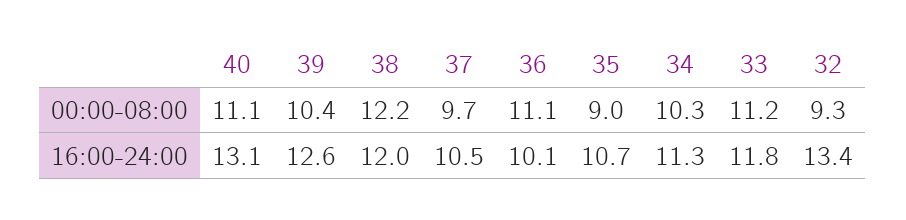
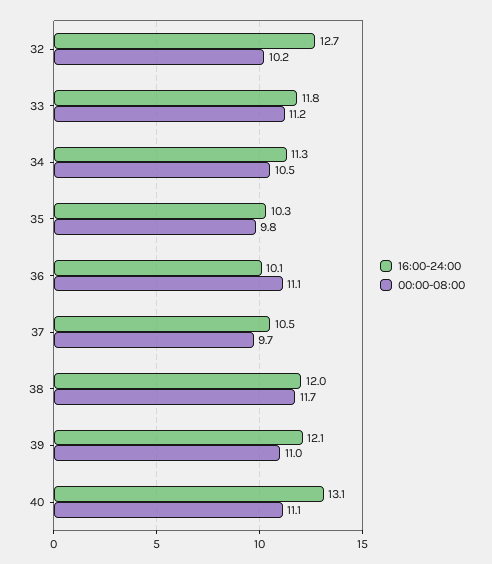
  {
    "00:00-08:00": {
      "40": 11.1,
-     "39": 10.4,
+     "39": 11,
-     "38": 12.2,
+     "38": 11.7,
      "37": 9.7,
      "36": 11.1,
-     "35": 9,
+     "35": 9.8,
-     "34": 10.3,
+     "34": 10.5,
      "33": 11.2,
-     "32": 9.3
+     "32": 10.2
    },
    "16:00-24:00": {
      "40": 13.1,
-     "39": 12.6,
+     "39": 12.1,
      "38": 12,
      "37": 10.5,
      "36": 10.1,
-     "35": 10.7,
+     "35": 10.3,
      "34": 11.3,
      "33": 11.8,
-     "32": 13.4
+     "32": 12.7
    }
  }

